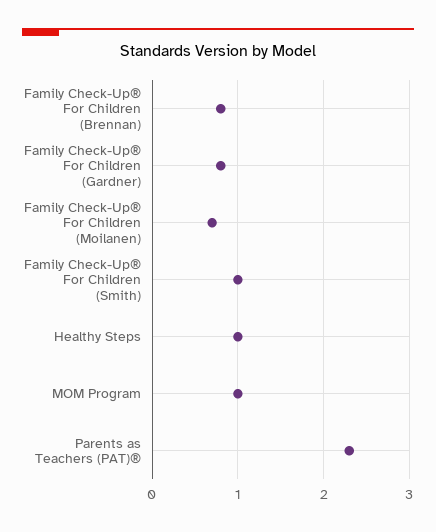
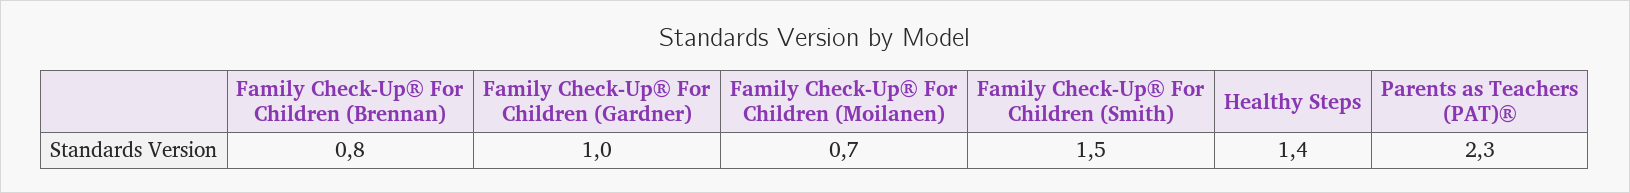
  {
    "Family Check-Up® For Children (Brennan)": 0.8,
-   "Family Check-Up® For Children (Gardner)": 0.8,
+   "Family Check-Up® For Children (Gardner)": 1,
    "Family Check-Up® For Children (Moilanen)": 0.7,
-   "Family Check-Up® For Children (Smith)": 1,
+   "Family Check-Up® For Children (Smith)": 1.5,
-   "Healthy Steps": 1,
+   "Healthy Steps": 1.4,
-   "MOM Program": 1,
    "Parents as Teachers (PAT)®": 2.3
  }

